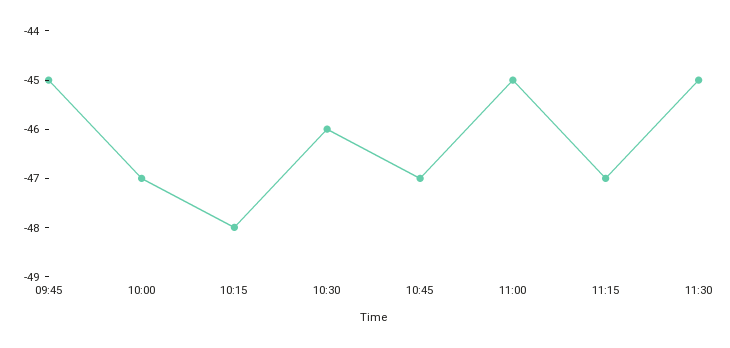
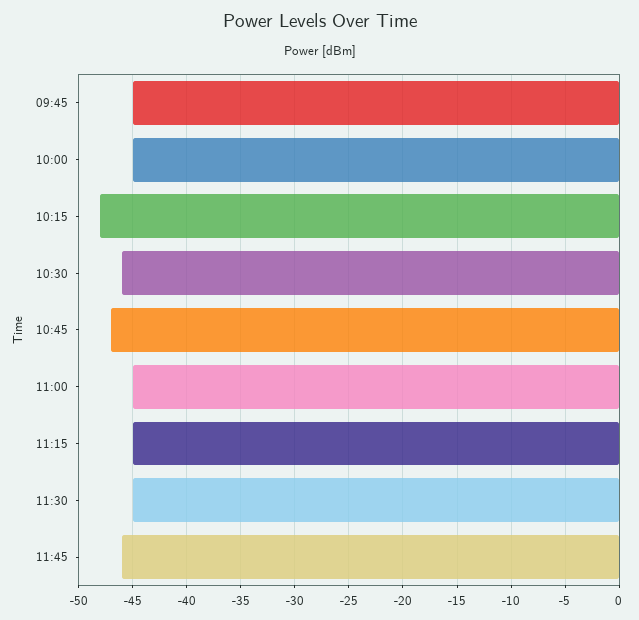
  {
    "09:45": -45,
-   "10:00": -47,
+   "10:00": -45,
    "10:15": -48,
    "10:30": -46,
    "10:45": -47,
    "11:00": -45,
-   "11:15": -47,
+   "11:15": -45,
-   "11:30": -45
+   "11:30": -45,
+   "11:45": -46
  }

